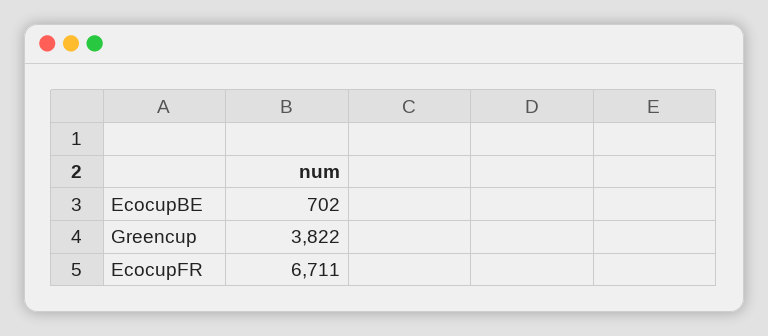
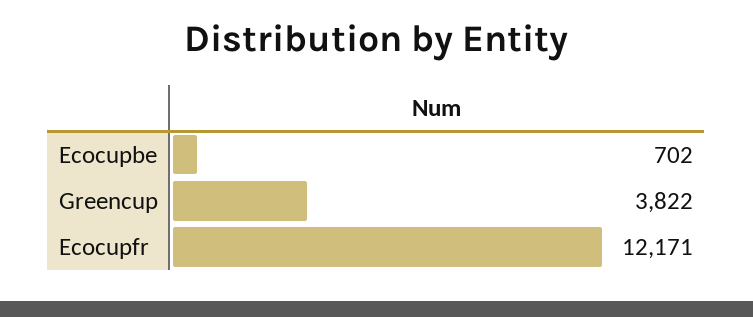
  {
    "EcocupBE": 702,
    "Greencup": 3822,
-   "EcocupFR": 6711
+   "EcocupFR": 12171
  }

